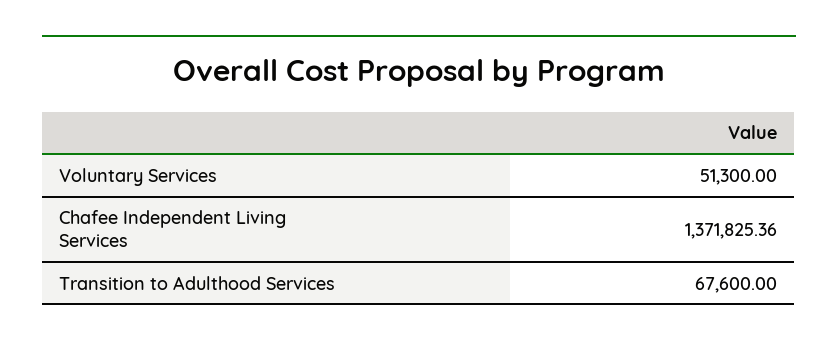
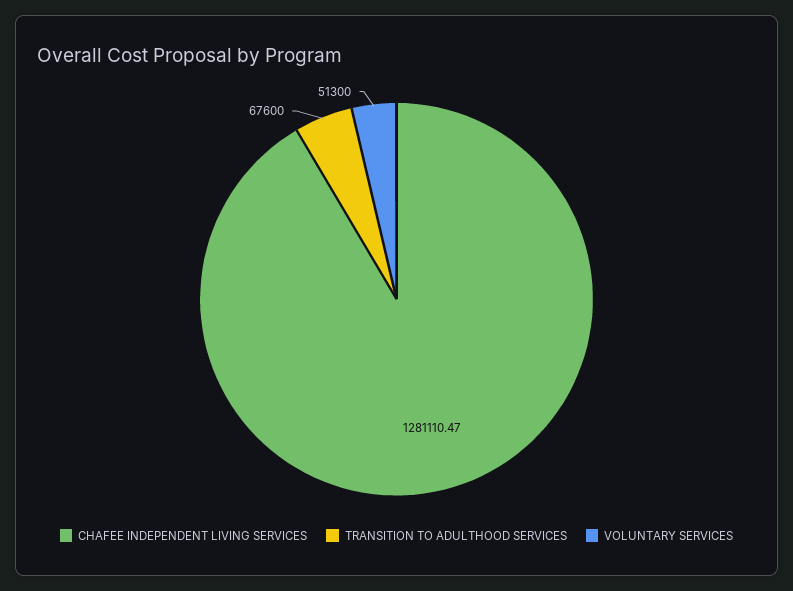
  {
    "Voluntary Services": 51300,
-   "Chafee Independent Living Services": 1371825.36,
+   "Chafee Independent Living Services": 1281110.47,
    "Transition to Adulthood Services": 67600
  }

